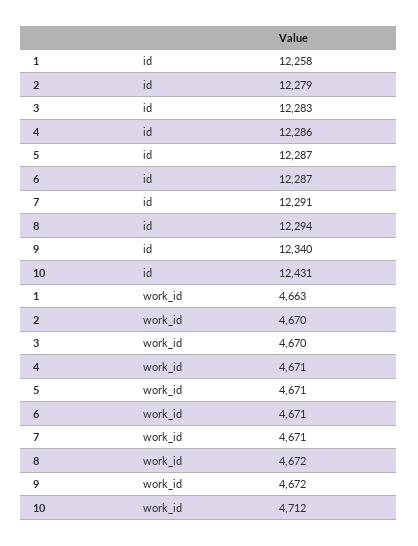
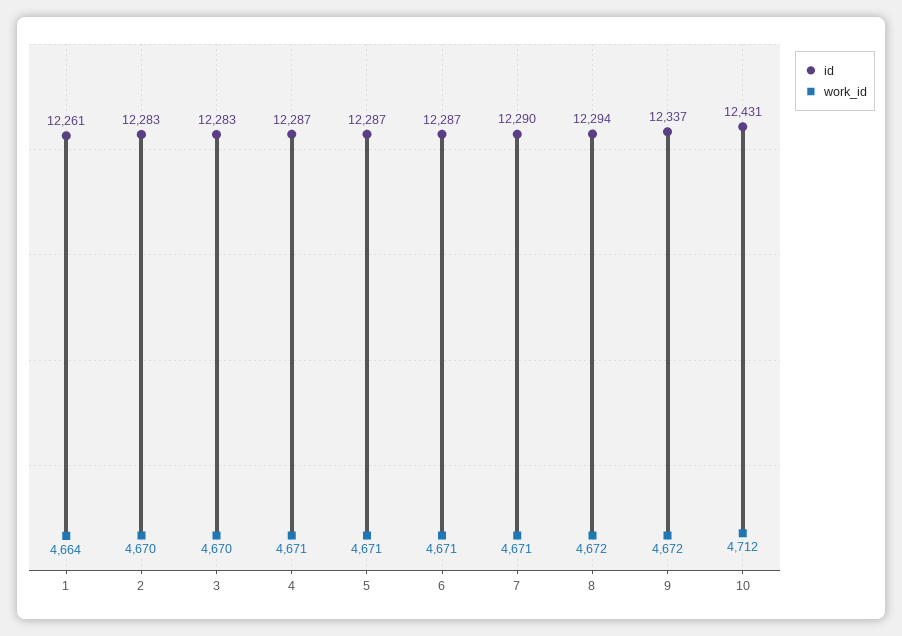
  {
    "id": {
-     "1": 12258,
+     "1": 12261,
-     "2": 12279,
+     "2": 12283,
      "3": 12283,
-     "4": 12286,
+     "4": 12287,
      "5": 12287,
      "6": 12287,
-     "7": 12291,
+     "7": 12290,
      "8": 12294,
-     "9": 12340,
+     "9": 12337,
      "10": 12431
    },
    "work_id": {
-     "1": 4663,
+     "1": 4664,
      "2": 4670,
      "3": 4670,
      "4": 4671,
      "5": 4671,
      "6": 4671,
      "7": 4671,
      "8": 4672,
      "9": 4672,
      "10": 4712
    }
  }

